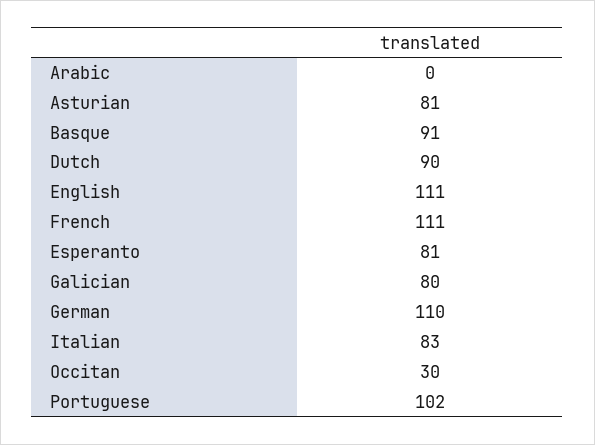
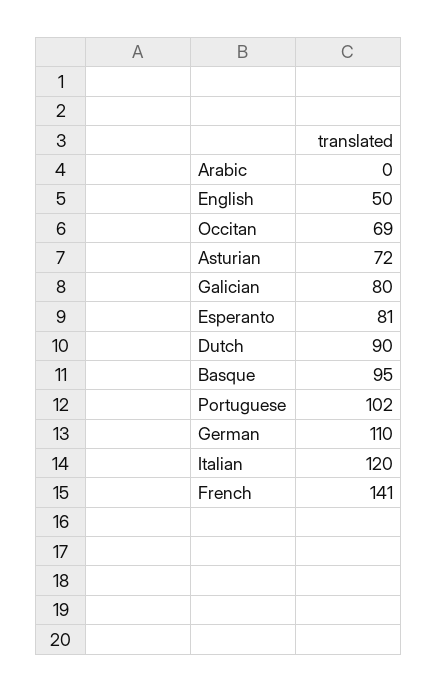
  {
    "Arabic": 0,
-   "Asturian": 81,
+   "Asturian": 72,
-   "Basque": 91,
+   "Basque": 95,
    "Dutch": 90,
-   "English": 111,
+   "English": 50,
-   "French": 111,
+   "French": 141,
    "Esperanto": 81,
    "Galician": 80,
    "German": 110,
-   "Italian": 83,
+   "Italian": 120,
-   "Occitan": 30,
+   "Occitan": 69,
    "Portuguese": 102
  }

